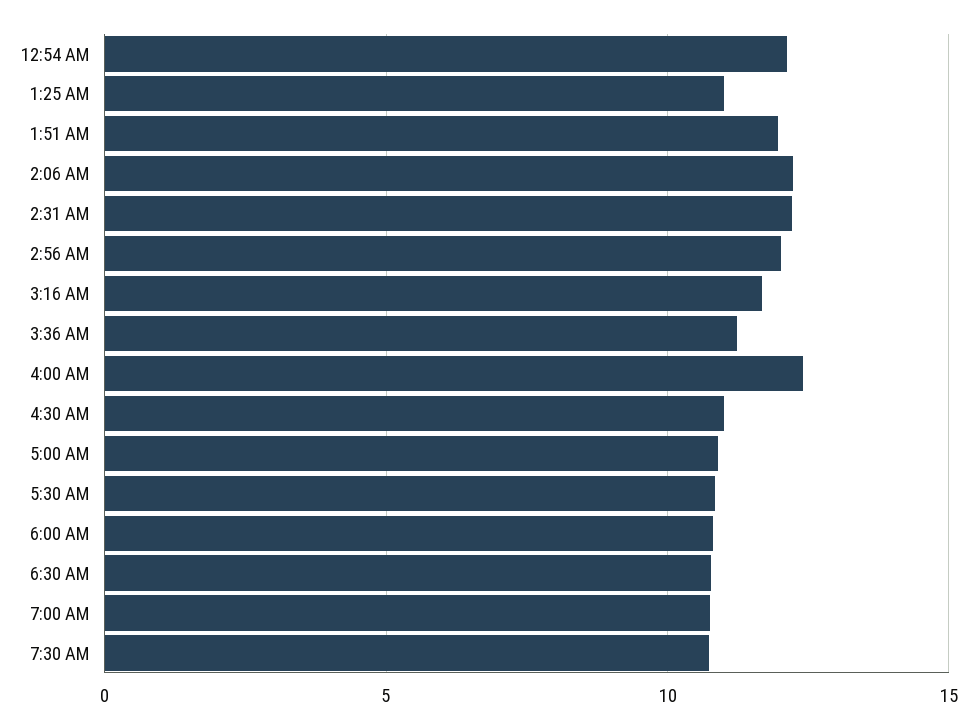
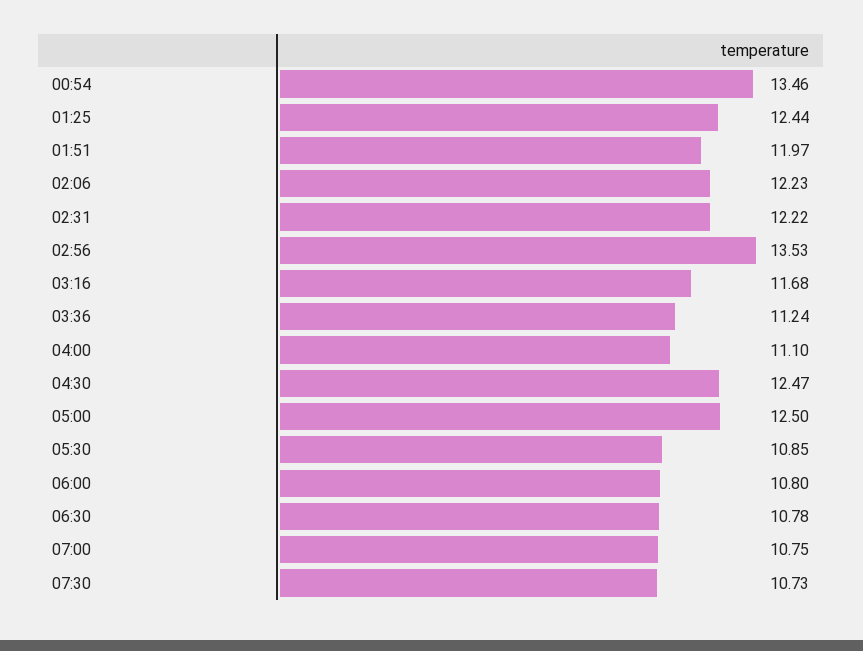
  {
-   "12:54 AM": 12,
+   "12:54 AM": 13.46,
-   "1:25 AM": 11,
+   "1:25 AM": 12.44,
    "1:51 AM": 11.97,
    "2:06 AM": 12.23,
    "2:31 AM": 12.22,
-   "2:56 AM": 12,
+   "2:56 AM": 13.53,
    "3:16 AM": 11.68,
    "3:36 AM": 11.24,
-   "4:00 AM": 12.5,
+   "4:00 AM": 11.1,
-   "4:30 AM": 11,
+   "4:30 AM": 12.47,
-   "5:00 AM": 11,
+   "5:00 AM": 12.5,
    "5:30 AM": 10.85,
    "6:00 AM": 10.8,
    "6:30 AM": 10.78,
    "7:00 AM": 10.75,
    "7:30 AM": 10.73
  }

